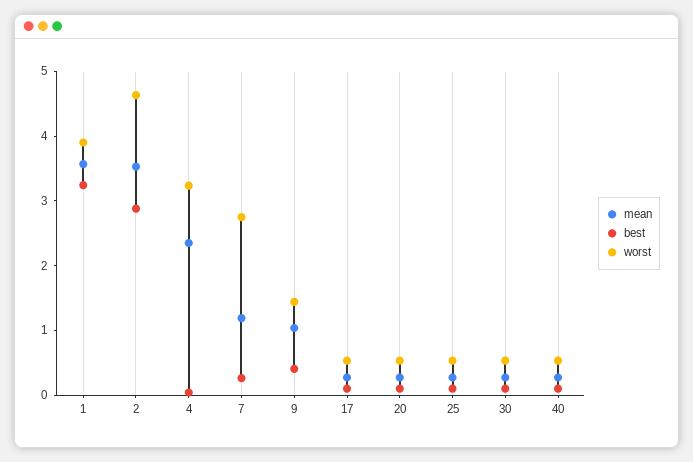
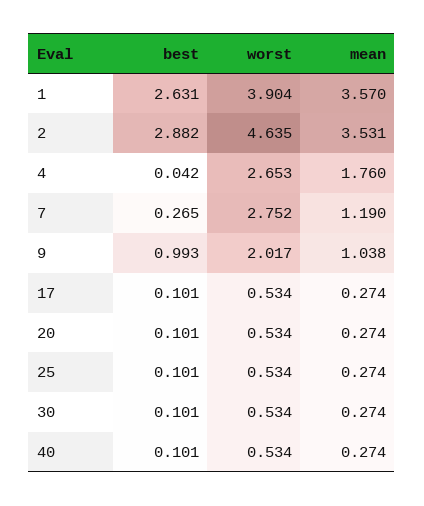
  {
    "mean": {
      "1": 3.57,
      "2": 3.531,
-     "4": 2.4,
+     "4": 1.76,
      "7": 1.19,
      "9": 1.038,
      "17": 0.274,
      "20": 0.274,
      "25": 0.274,
      "30": 0.274,
      "40": 0.274
    },
    "best": {
-     "1": 3.2,
+     "1": 2.631,
      "2": 2.882,
      "4": 0.042,
      "7": 0.265,
-     "9": 0.4,
+     "9": 0.993,
      "17": 0.101,
      "20": 0.101,
      "25": 0.101,
      "30": 0.101,
      "40": 0.101
    },
    "worst": {
      "1": 3.904,
      "2": 4.635,
-     "4": 3.2,
+     "4": 2.653,
      "7": 2.752,
-     "9": 1.4,
+     "9": 2.017,
      "17": 0.534,
      "20": 0.534,
      "25": 0.534,
      "30": 0.534,
      "40": 0.534
    }
  }

